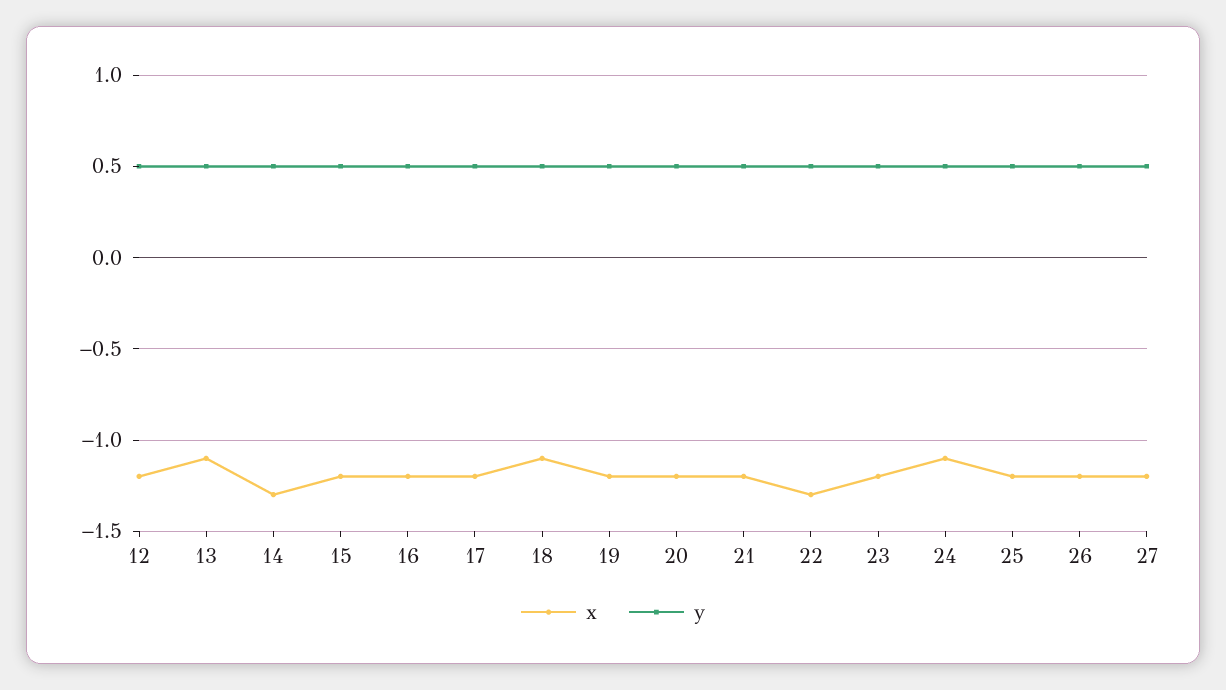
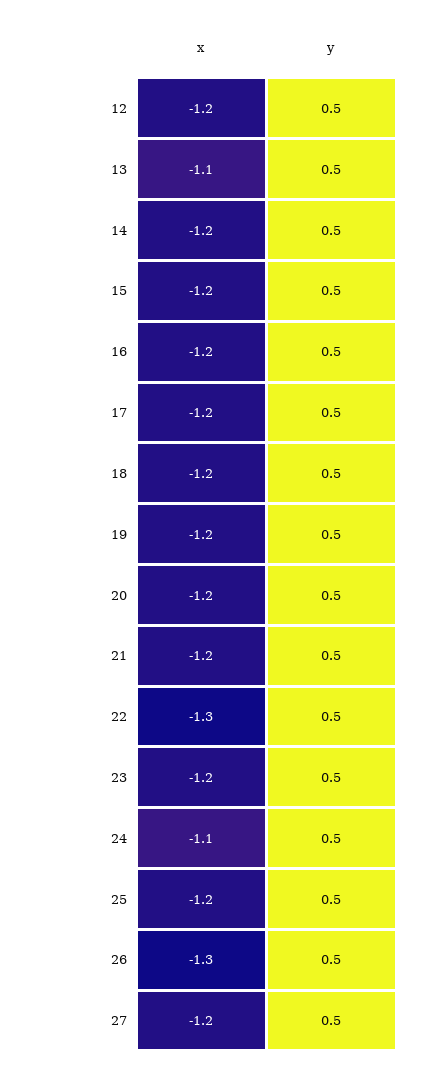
  {
    "x": {
      "12": -1.2,
      "13": -1.1,
-     "14": -1.3,
+     "14": -1.2,
      "15": -1.2,
      "16": -1.2,
      "17": -1.2,
-     "18": -1.1,
+     "18": -1.2,
      "19": -1.2,
      "20": -1.2,
      "21": -1.2,
      "22": -1.3,
      "23": -1.2,
      "24": -1.1,
      "25": -1.2,
-     "26": -1.2,
+     "26": -1.3,
      "27": -1.2
    },
    "y": {
      "12": 0.5,
      "13": 0.5,
      "14": 0.5,
      "15": 0.5,
      "16": 0.5,
      "17": 0.5,
      "18": 0.5,
      "19": 0.5,
      "20": 0.5,
      "21": 0.5,
      "22": 0.5,
      "23": 0.5,
      "24": 0.5,
      "25": 0.5,
      "26": 0.5,
      "27": 0.5
    }
  }

